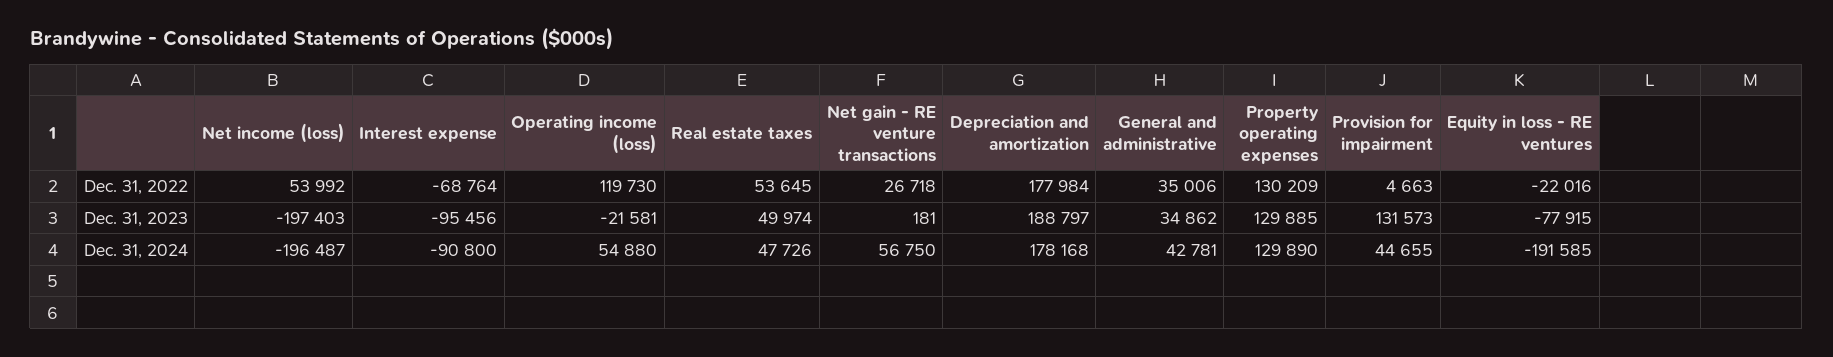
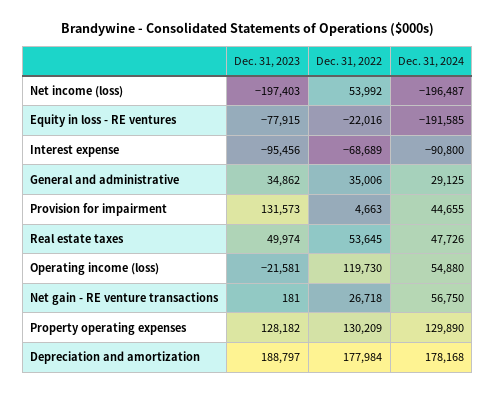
  {
    "Net income (loss)": {
      "Dec. 31, 2022": 53992,
      "Dec. 31, 2023": -197403,
      "Dec. 31, 2024": -196487
    },
    "Interest expense": {
-     "Dec. 31, 2022": -68764,
+     "Dec. 31, 2022": -68689,
      "Dec. 31, 2023": -95456,
      "Dec. 31, 2024": -90800
    },
    "Operating income (loss)": {
      "Dec. 31, 2022": 119730,
      "Dec. 31, 2023": -21581,
      "Dec. 31, 2024": 54880
    },
    "Real estate taxes": {
      "Dec. 31, 2022": 53645,
      "Dec. 31, 2023": 49974,
      "Dec. 31, 2024": 47726
    },
    "Net gain - RE venture transactions": {
      "Dec. 31, 2022": 26718,
      "Dec. 31, 2023": 181,
      "Dec. 31, 2024": 56750
    },
    "Depreciation and amortization": {
      "Dec. 31, 2022": 177984,
      "Dec. 31, 2023": 188797,
      "Dec. 31, 2024": 178168
    },
    "General and administrative": {
      "Dec. 31, 2022": 35006,
      "Dec. 31, 2023": 34862,
-     "Dec. 31, 2024": 42781
+     "Dec. 31, 2024": 29125
    },
    "Property operating expenses": {
      "Dec. 31, 2022": 130209,
-     "Dec. 31, 2023": 129885,
+     "Dec. 31, 2023": 128182,
      "Dec. 31, 2024": 129890
    },
    "Provision for impairment": {
      "Dec. 31, 2022": 4663,
      "Dec. 31, 2023": 131573,
      "Dec. 31, 2024": 44655
    },
    "Equity in loss - RE ventures": {
      "Dec. 31, 2022": -22016,
      "Dec. 31, 2023": -77915,
      "Dec. 31, 2024": -191585
    }
  }

